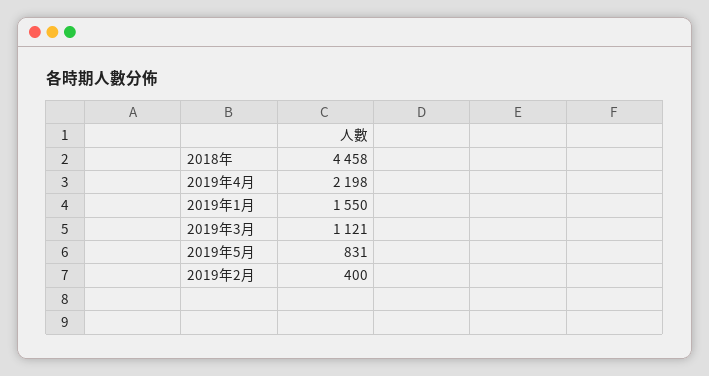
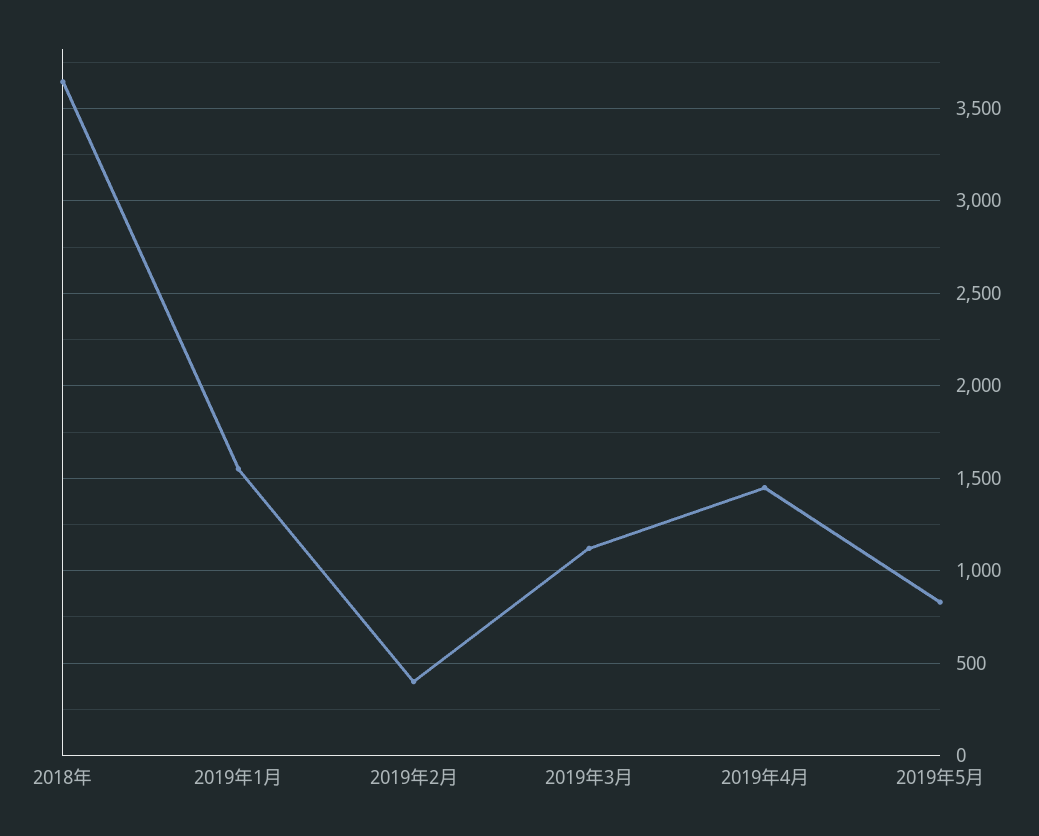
  {
-   "2018年": 4458,
+   "2018年": 3650,
-   "2019年4月": 2198,
+   "2019年4月": 1450,
    "2019年1月": 1550,
    "2019年3月": 1121,
    "2019年5月": 831,
    "2019年2月": 400
  }

